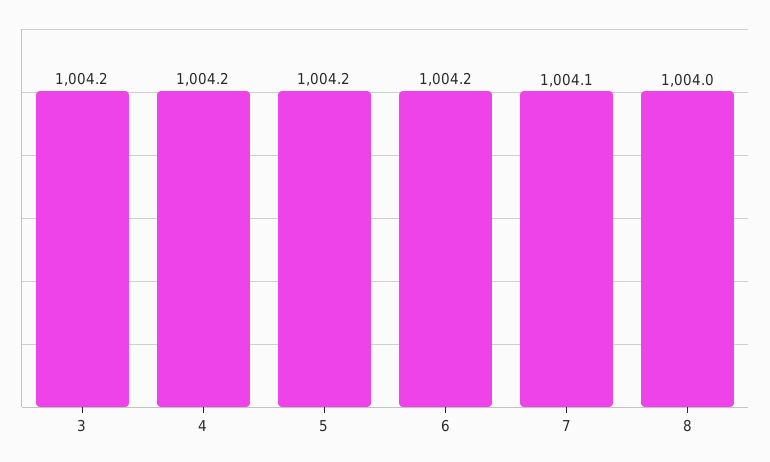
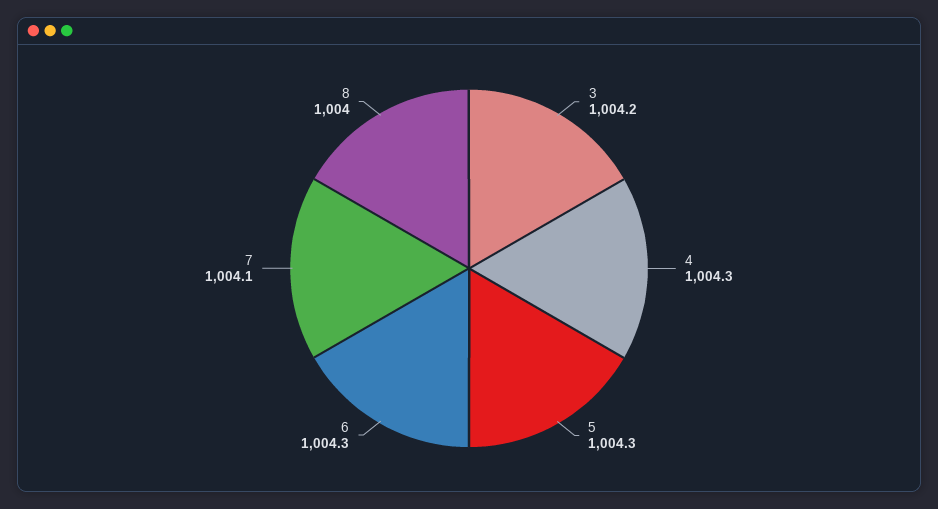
  {
    "3": 1004.2,
-   "4": 1004.2,
+   "4": 1004.3,
-   "5": 1004.2,
+   "5": 1004.3,
-   "6": 1004.2,
+   "6": 1004.3,
    "7": 1004.1,
    "8": 1004
  }

